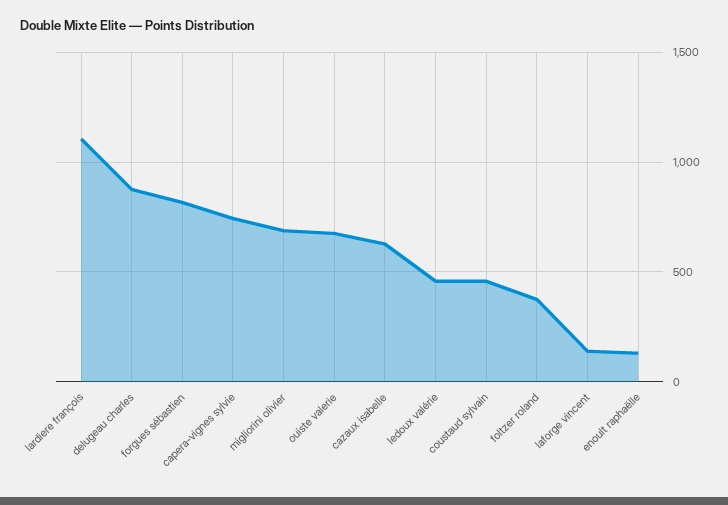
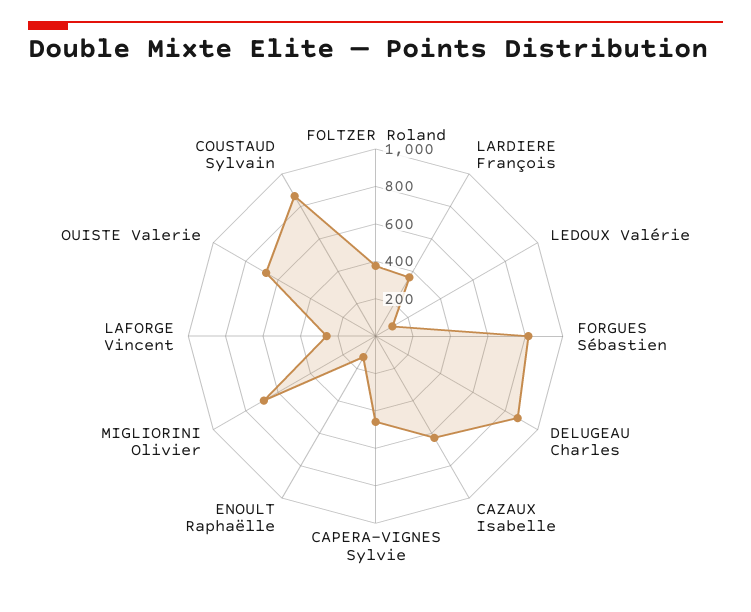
  {
-   "lardiere françois": 1100,
+   "lardiere françois": 350,
    "delugeau charles": 900,
    "forgues sébastien": 800,
-   "capera-vignes sylvie": 750,
+   "capera-vignes sylvie": 450,
    "migliorini olivier": 700,
    "ouiste valerie": 700,
    "cazaux isabelle": 650,
-   "ledoux valérie": 450,
+   "ledoux valérie": 100,
-   "coustaud sylvain": 450,
+   "coustaud sylvain": 850,
    "foltzer roland": 400,
-   "laforge vincent": 150,
+   "laforge vincent": 250,
    "enoult raphaëlle": 150
  }

